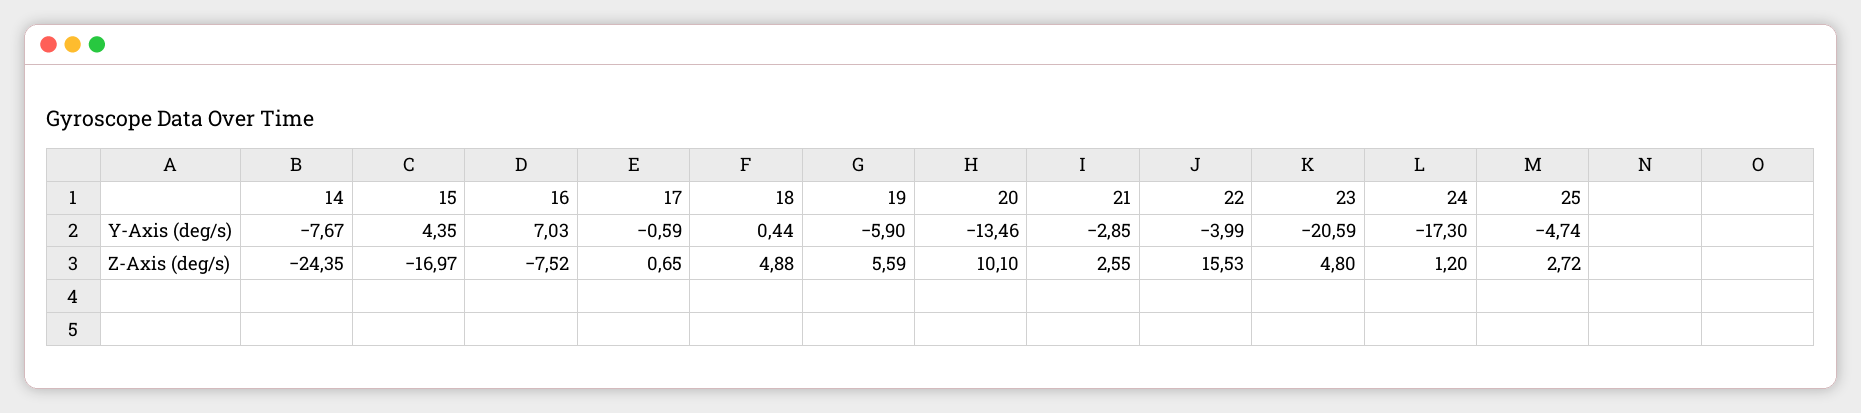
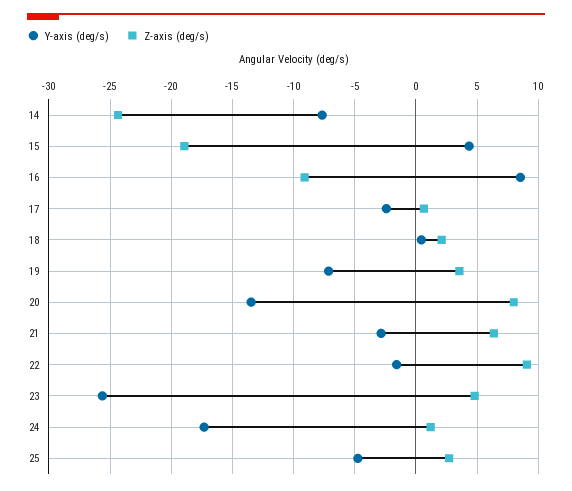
  {
    "Y-Axis (deg/s)": {
      "14": -7.67,
      "15": 4.35,
-     "16": 7.03,
+     "16": 8.5,
-     "17": -0.59,
+     "17": -2.5,
      "18": 0.44,
-     "19": -5.9,
+     "19": -7,
      "20": -13.46,
      "21": -2.85,
-     "22": -3.99,
+     "22": -1.5,
-     "23": -20.59,
+     "23": -25.5,
      "24": -17.3,
      "25": -4.74
    },
    "Z-Axis (deg/s)": {
      "14": -24.35,
-     "15": -16.97,
+     "15": -19,
-     "16": -7.52,
+     "16": -9,
      "17": 0.65,
-     "18": 4.88,
+     "18": 2,
-     "19": 5.59,
+     "19": 3.5,
-     "20": 10.1,
+     "20": 8,
-     "21": 2.55,
+     "21": 6.5,
-     "22": 15.53,
+     "22": 9,
      "23": 4.8,
      "24": 1.2,
      "25": 2.72
    }
  }

